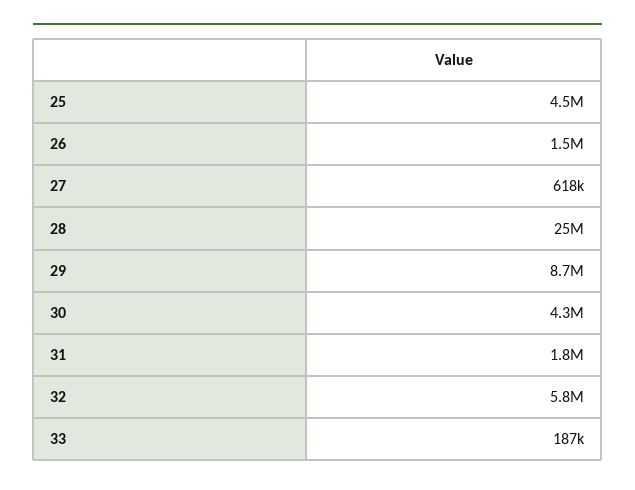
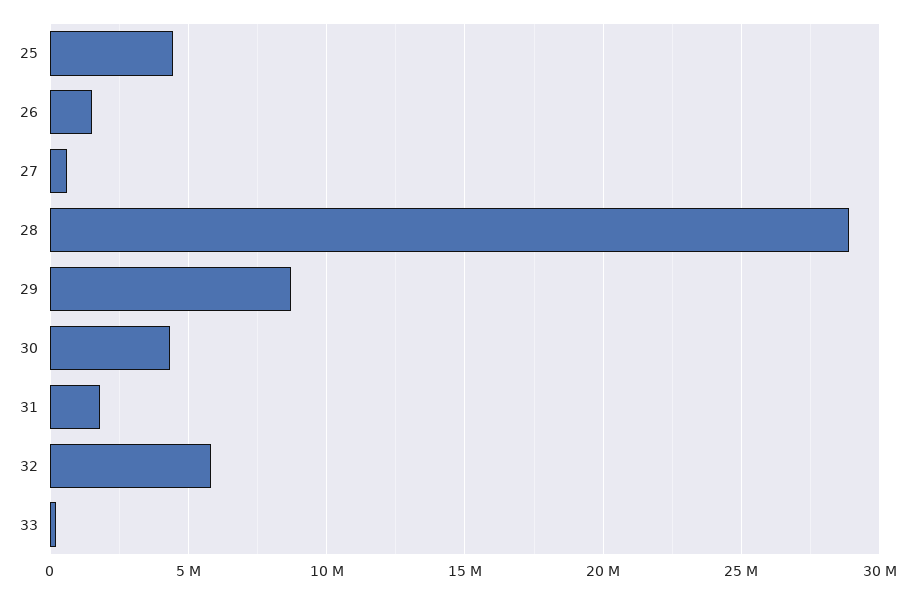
  {
    "25": 4500000,
    "26": 1500000,
    "27": 618000,
-   "28": 25000000,
+   "28": 29000000,
    "29": 8700000,
    "30": 4300000,
    "31": 1800000,
    "32": 5800000,
    "33": 187000
  }

